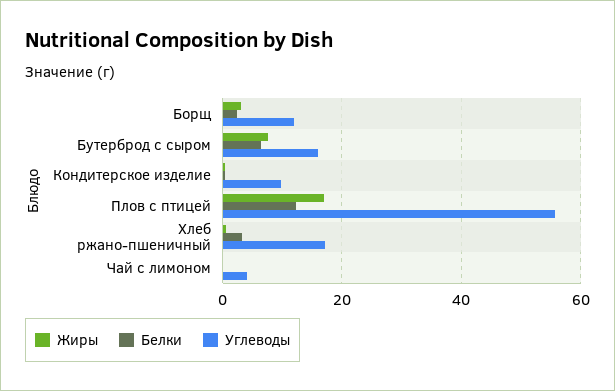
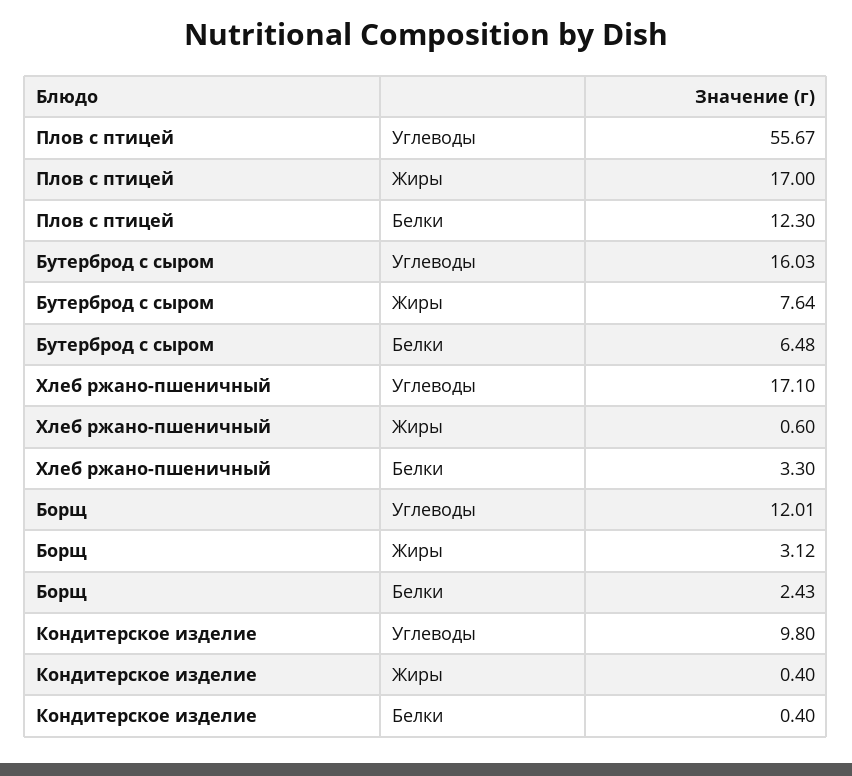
  {
    "Жиры": {
      "Борщ": 3.12,
      "Бутерброд с сыром": 7.64,
      "Кондитерское изделие": 0.4,
      "Плов с птицей": 17,
-     "Хлеб ржано-пшеничный": 0.6,
+     "Хлеб ржано-пшеничный": 0.6
-     "Чай с лимоном": 0
    },
    "Белки": {
      "Борщ": 2.43,
      "Бутерброд с сыром": 6.48,
      "Кондитерское изделие": 0.4,
      "Плов с птицей": 12.3,
-     "Хлеб ржано-пшеничный": 3.3,
+     "Хлеб ржано-пшеничный": 3.3
-     "Чай с лимоном": 0
    },
    "Углеводы": {
      "Борщ": 12.01,
      "Бутерброд с сыром": 16.03,
      "Кондитерское изделие": 9.8,
      "Плов с птицей": 55.67,
-     "Хлеб ржано-пшеничный": 17.1,
+     "Хлеб ржано-пшеничный": 17.1
-     "Чай с лимоном": 4
    }
  }

